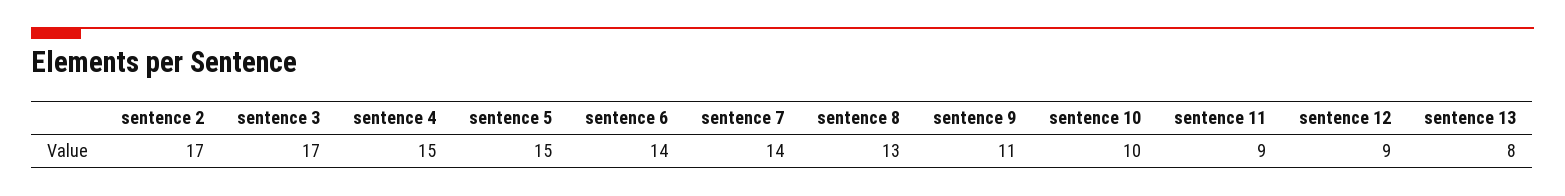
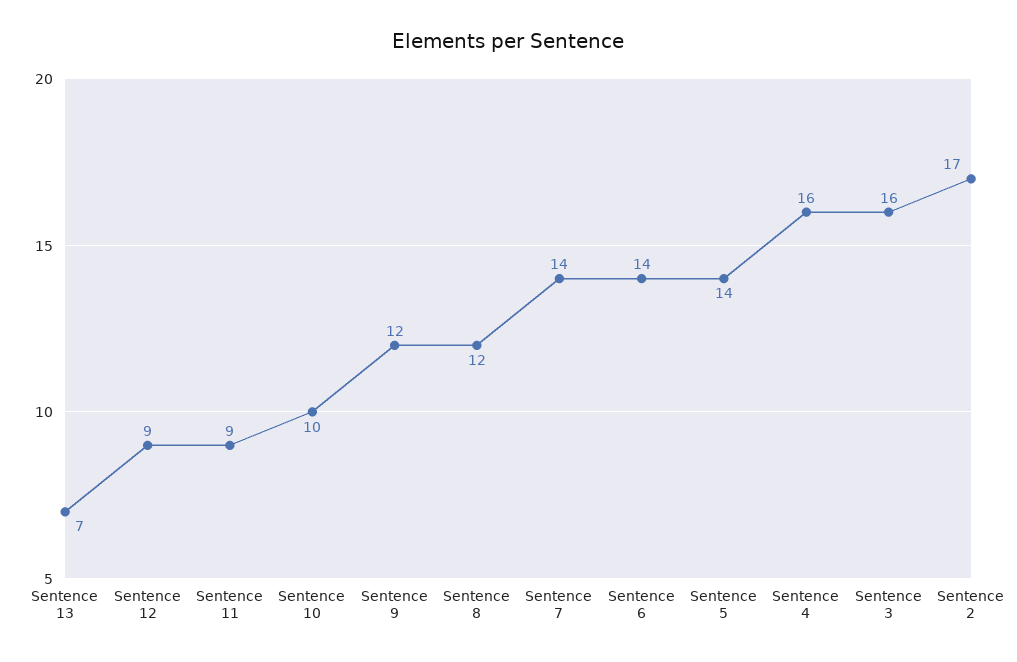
  {
    "sentence 2": 17,
-   "sentence 3": 17,
+   "sentence 3": 16,
-   "sentence 4": 15,
+   "sentence 4": 16,
-   "sentence 5": 15,
+   "sentence 5": 14,
    "sentence 6": 14,
    "sentence 7": 14,
-   "sentence 8": 13,
+   "sentence 8": 12,
-   "sentence 9": 11,
+   "sentence 9": 12,
    "sentence 10": 10,
    "sentence 11": 9,
    "sentence 12": 9,
-   "sentence 13": 8
+   "sentence 13": 7
  }

